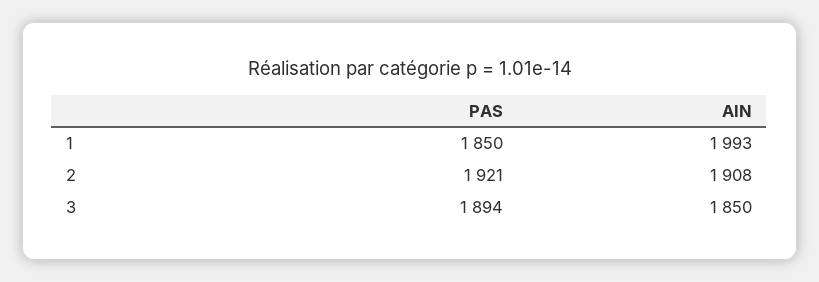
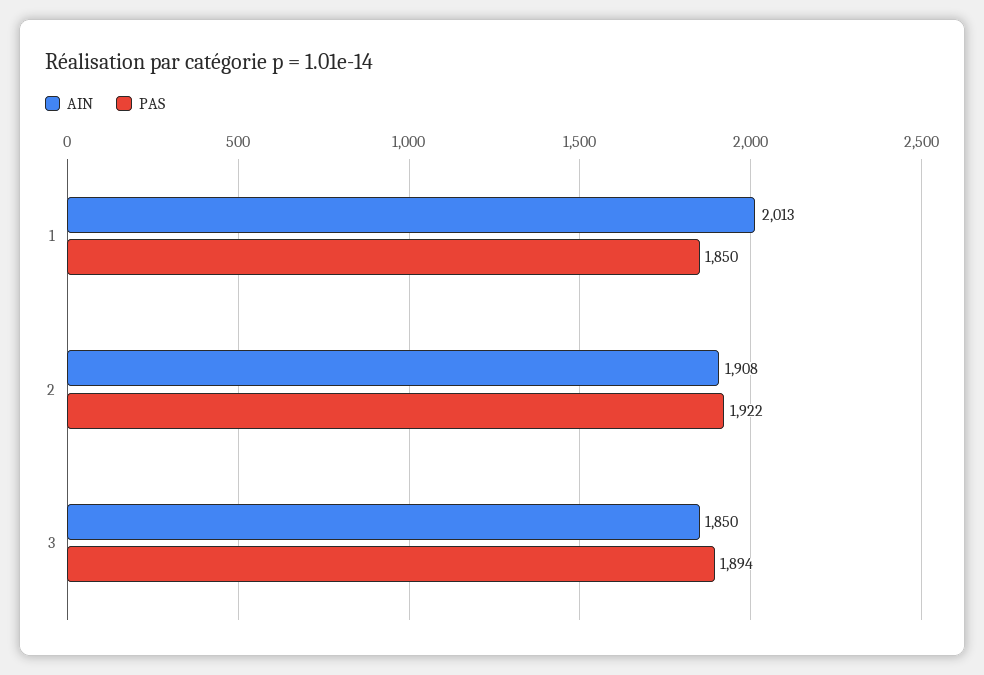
  {
    "PAS": {
      "1": 1850,
-     "2": 1921,
+     "2": 1922,
      "3": 1894
    },
    "AIN": {
-     "1": 1993,
+     "1": 2013,
      "2": 1908,
      "3": 1850
    }
  }

